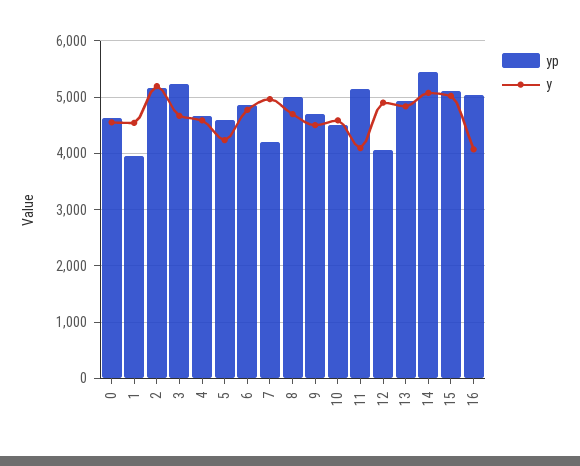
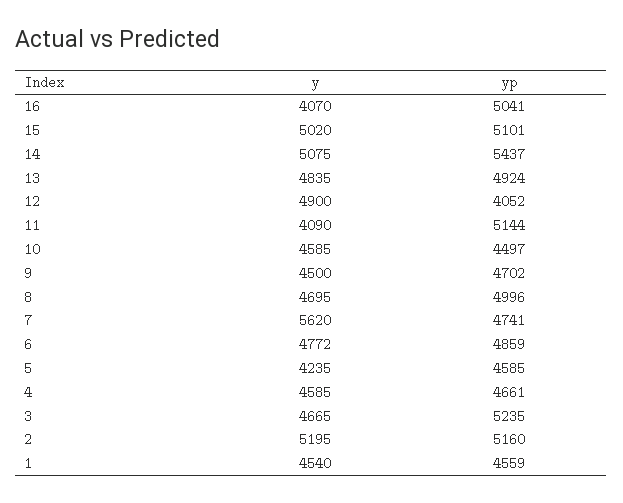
  {
    "yp": {
-     "0": 4600,
-     "1": 4000,
+     "1": 4559,
      "2": 5160,
      "3": 5235,
      "4": 4661,
      "5": 4585,
      "6": 4859,
-     "7": 4200,
+     "7": 4741,
      "8": 4996,
      "9": 4702,
      "10": 4497,
      "11": 5144,
      "12": 4052,
      "13": 4924,
      "14": 5437,
      "15": 5101,
      "16": 5041
    },
    "y": {
-     "0": 4600,
      "1": 4540,
      "2": 5195,
      "3": 4665,
      "4": 4585,
      "5": 4235,
      "6": 4772,
-     "7": 5000,
+     "7": 5620,
      "8": 4695,
      "9": 4500,
      "10": 4585,
      "11": 4090,
      "12": 4900,
      "13": 4835,
      "14": 5075,
      "15": 5020,
      "16": 4070
    }
  }

